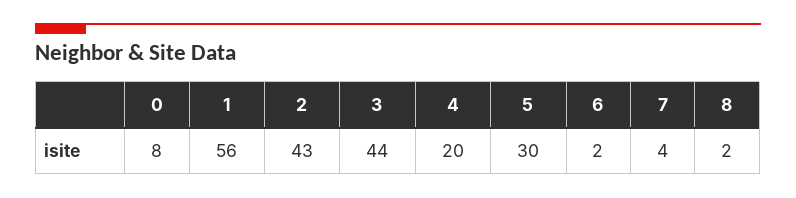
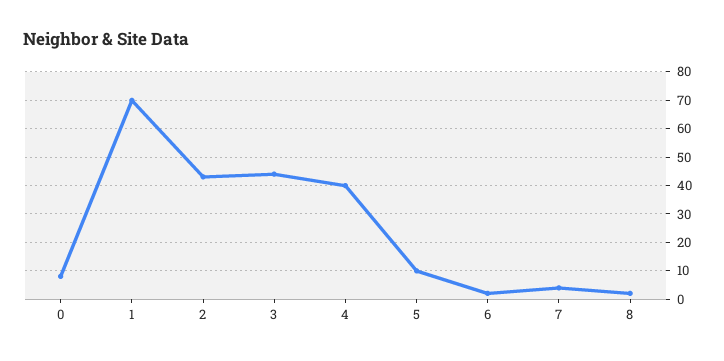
  {
    "0": 8,
-   "1": 56,
+   "1": 70,
    "2": 43,
    "3": 44,
-   "4": 20,
+   "4": 40,
-   "5": 30,
+   "5": 10,
    "6": 2,
    "7": 4,
    "8": 2
  }

